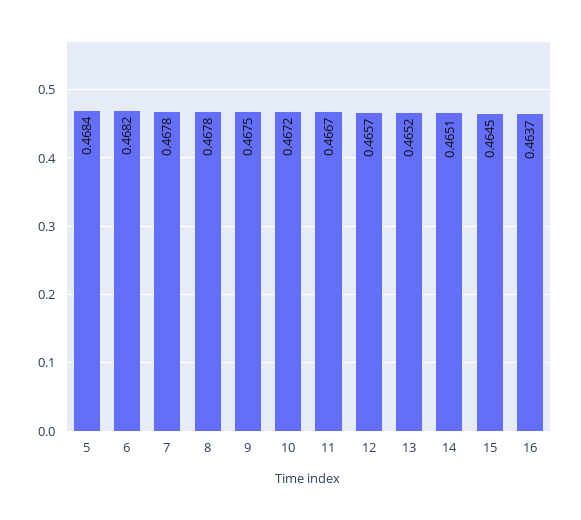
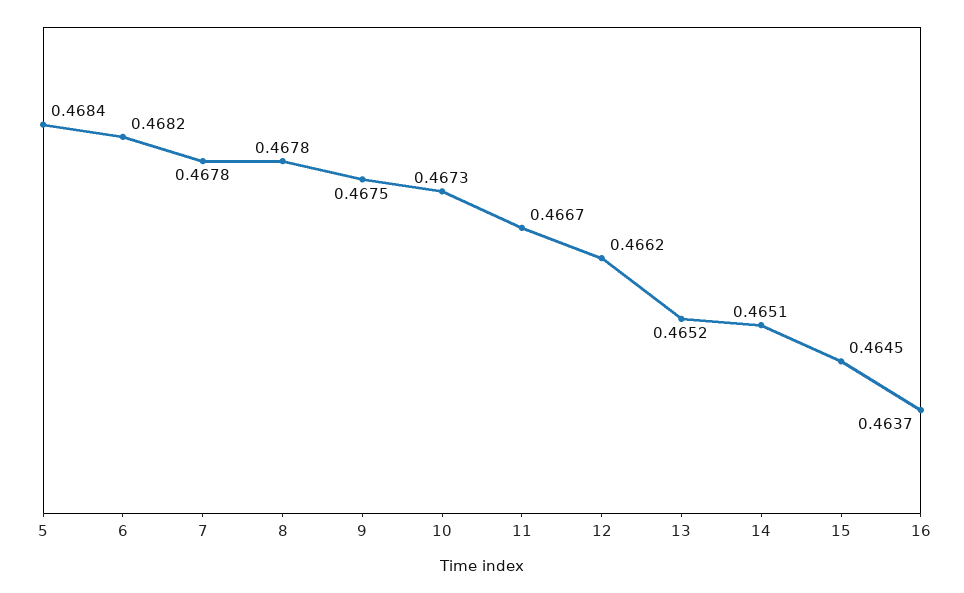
  {
    "5": 0.4684,
    "6": 0.4682,
    "7": 0.4678,
    "8": 0.4678,
    "9": 0.4675,
-   "10": 0.4672,
+   "10": 0.4673,
    "11": 0.4667,
-   "12": 0.4657,
+   "12": 0.4662,
    "13": 0.4652,
    "14": 0.4651,
    "15": 0.4645,
    "16": 0.4637
  }

